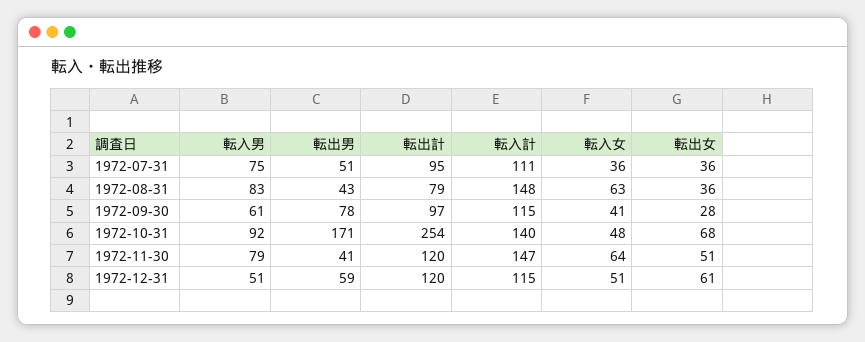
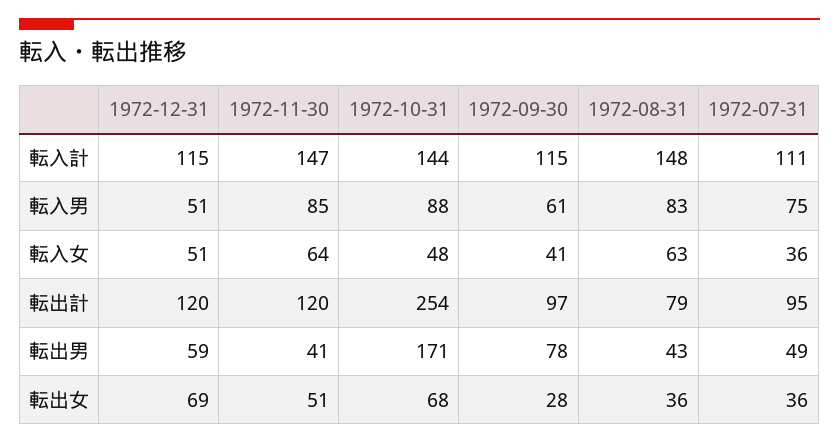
  {
    "転入男": {
      "1972-07-31": 75,
      "1972-08-31": 83,
      "1972-09-30": 61,
-     "1972-10-31": 92,
+     "1972-10-31": 88,
-     "1972-11-30": 79,
+     "1972-11-30": 85,
      "1972-12-31": 51
    },
    "転出男": {
-     "1972-07-31": 51,
+     "1972-07-31": 49,
      "1972-08-31": 43,
      "1972-09-30": 78,
      "1972-10-31": 171,
      "1972-11-30": 41,
      "1972-12-31": 59
    },
    "転出計": {
      "1972-07-31": 95,
      "1972-08-31": 79,
      "1972-09-30": 97,
      "1972-10-31": 254,
      "1972-11-30": 120,
      "1972-12-31": 120
    },
    "転入計": {
      "1972-07-31": 111,
      "1972-08-31": 148,
      "1972-09-30": 115,
-     "1972-10-31": 140,
+     "1972-10-31": 144,
      "1972-11-30": 147,
      "1972-12-31": 115
    },
    "転入女": {
      "1972-07-31": 36,
      "1972-08-31": 63,
      "1972-09-30": 41,
      "1972-10-31": 48,
      "1972-11-30": 64,
      "1972-12-31": 51
    },
    "転出女": {
      "1972-07-31": 36,
      "1972-08-31": 36,
      "1972-09-30": 28,
      "1972-10-31": 68,
      "1972-11-30": 51,
-     "1972-12-31": 61
+     "1972-12-31": 69
    }
  }

